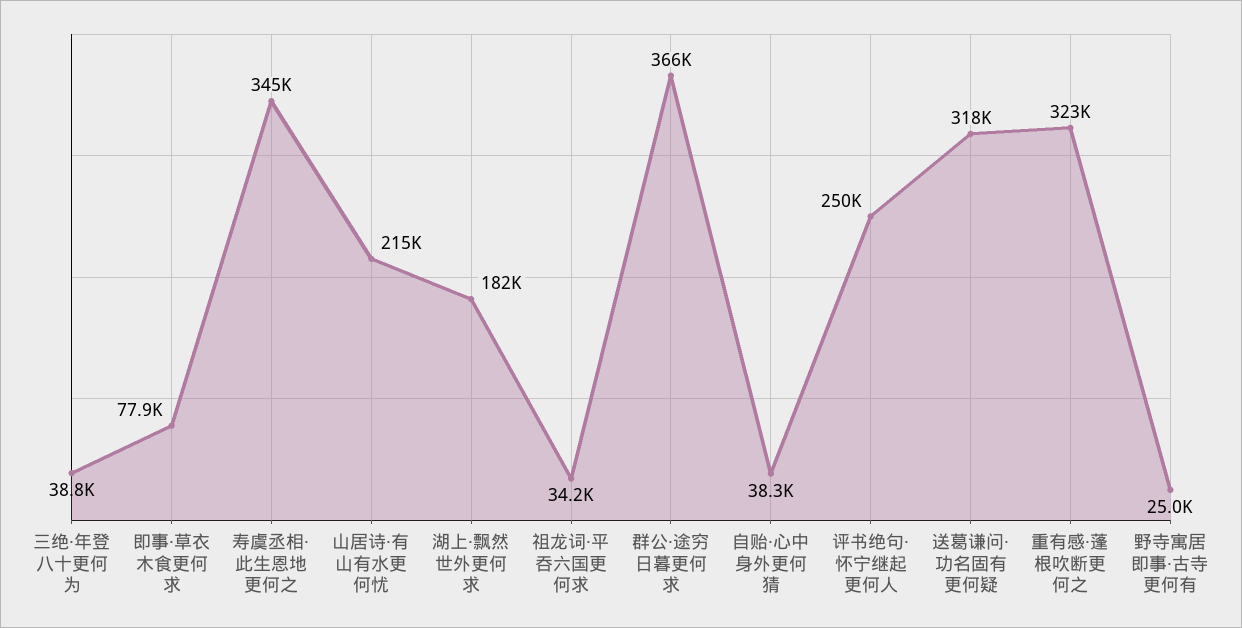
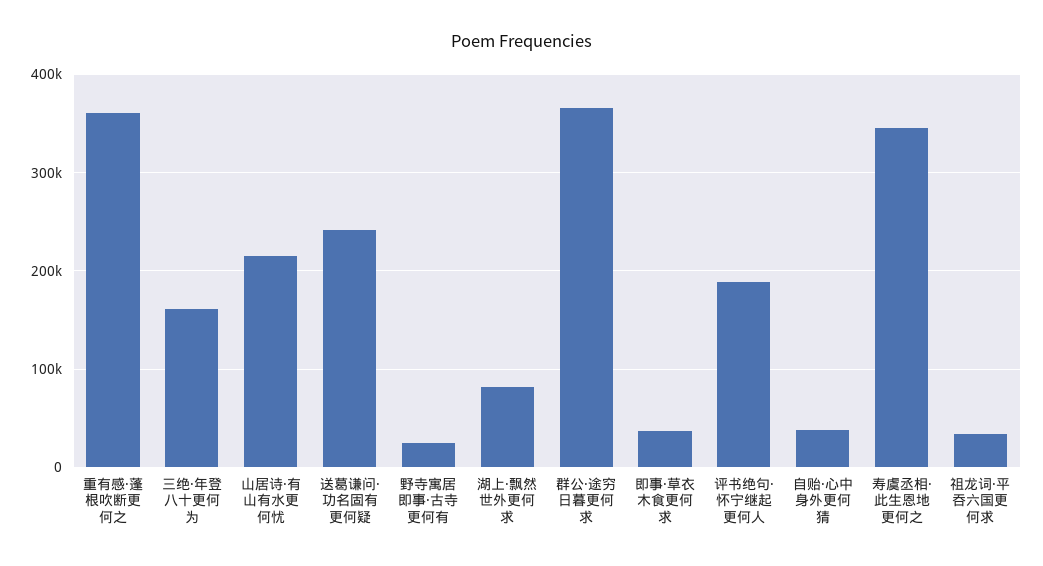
  {
-   "三绝·年登八十更何为": 38800,
+   "三绝·年登八十更何为": 160000,
-   "即事·草衣木食更何求": 77900,
+   "即事·草衣木食更何求": 40000,
    "寿虞丞相·此生恩地更何之": 345000,
    "山居诗·有山有水更何忧": 215000,
-   "湖上·飘然世外更何求": 182000,
+   "湖上·飘然世外更何求": 80000,
    "祖龙词·平吞六国更何求": 34200,
    "群公·途穷日暮更何求": 366000,
    "自贻·心中身外更何猜": 38300,
-   "评书绝句·怀宁继起更何人": 250000,
+   "评书绝句·怀宁继起更何人": 190000,
-   "送葛谦问·功名固有更何疑": 318000,
+   "送葛谦问·功名固有更何疑": 240000,
-   "重有感·蓬根吹断更何之": 323000,
+   "重有感·蓬根吹断更何之": 360000,
    "野寺寓居即事·古寺更何有": 25000
  }

